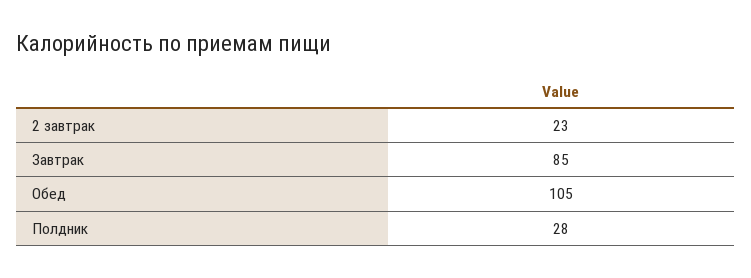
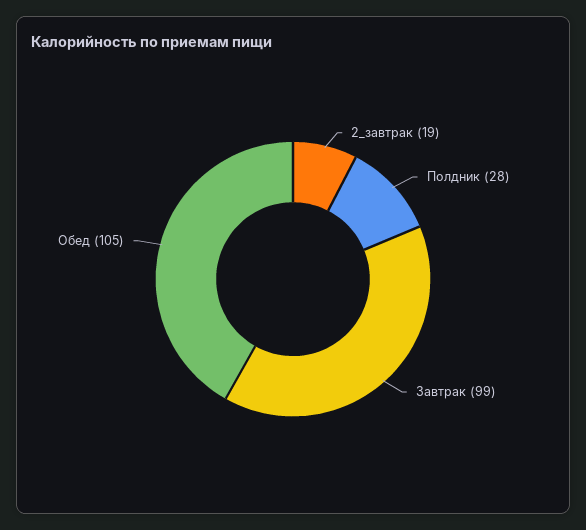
  {
-   "2 завтрак": 23,
+   "2 завтрак": 19,
-   "Завтрак": 85,
+   "Завтрак": 99,
    "Обед": 105,
    "Полдник": 28
  }

